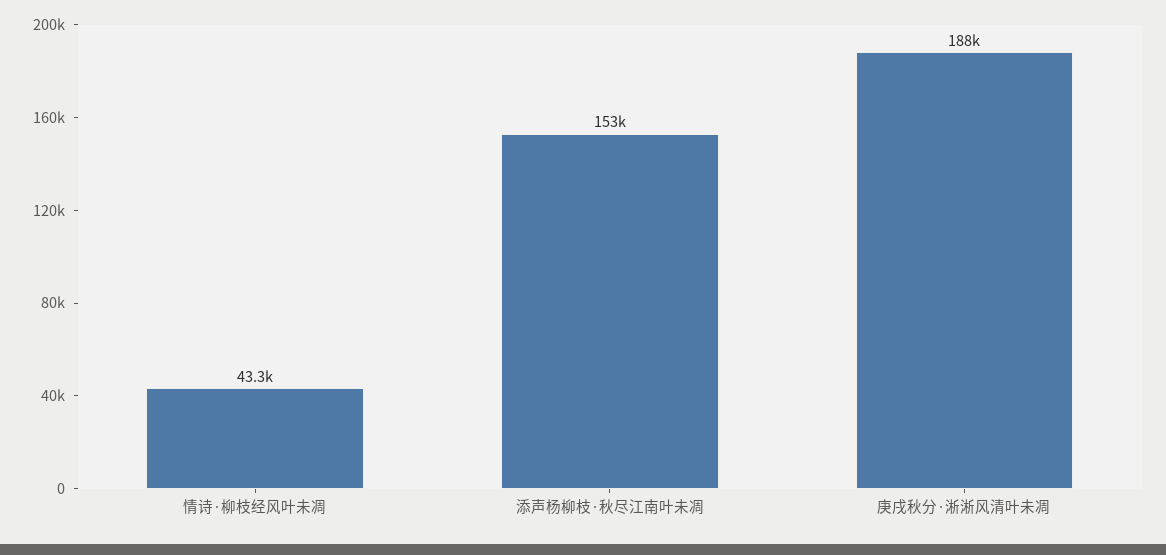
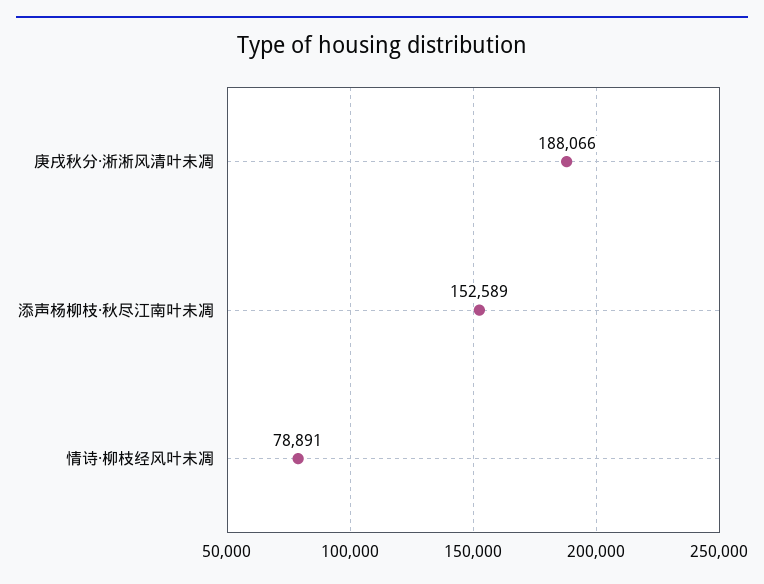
  {
-   "情诗·柳枝经风叶未凋": 43300,
+   "情诗·柳枝经风叶未凋": 78891,
    "添声杨柳枝·秋尽江南叶未凋": 152589,
    "庚戌秋分·淅淅风清叶未凋": 188066
  }

